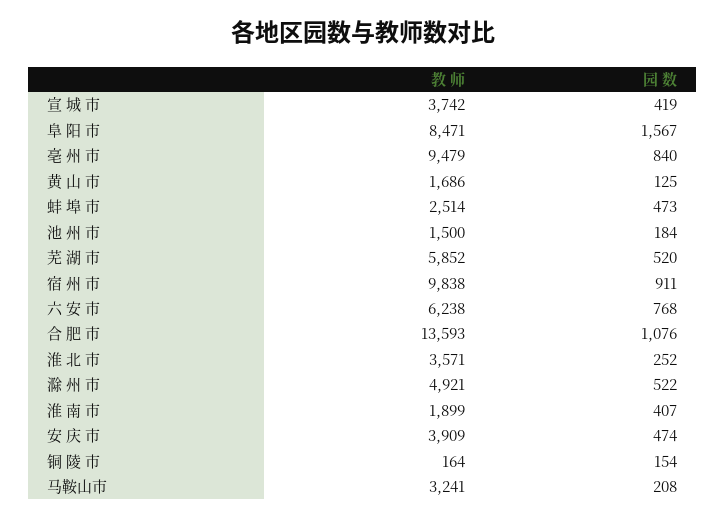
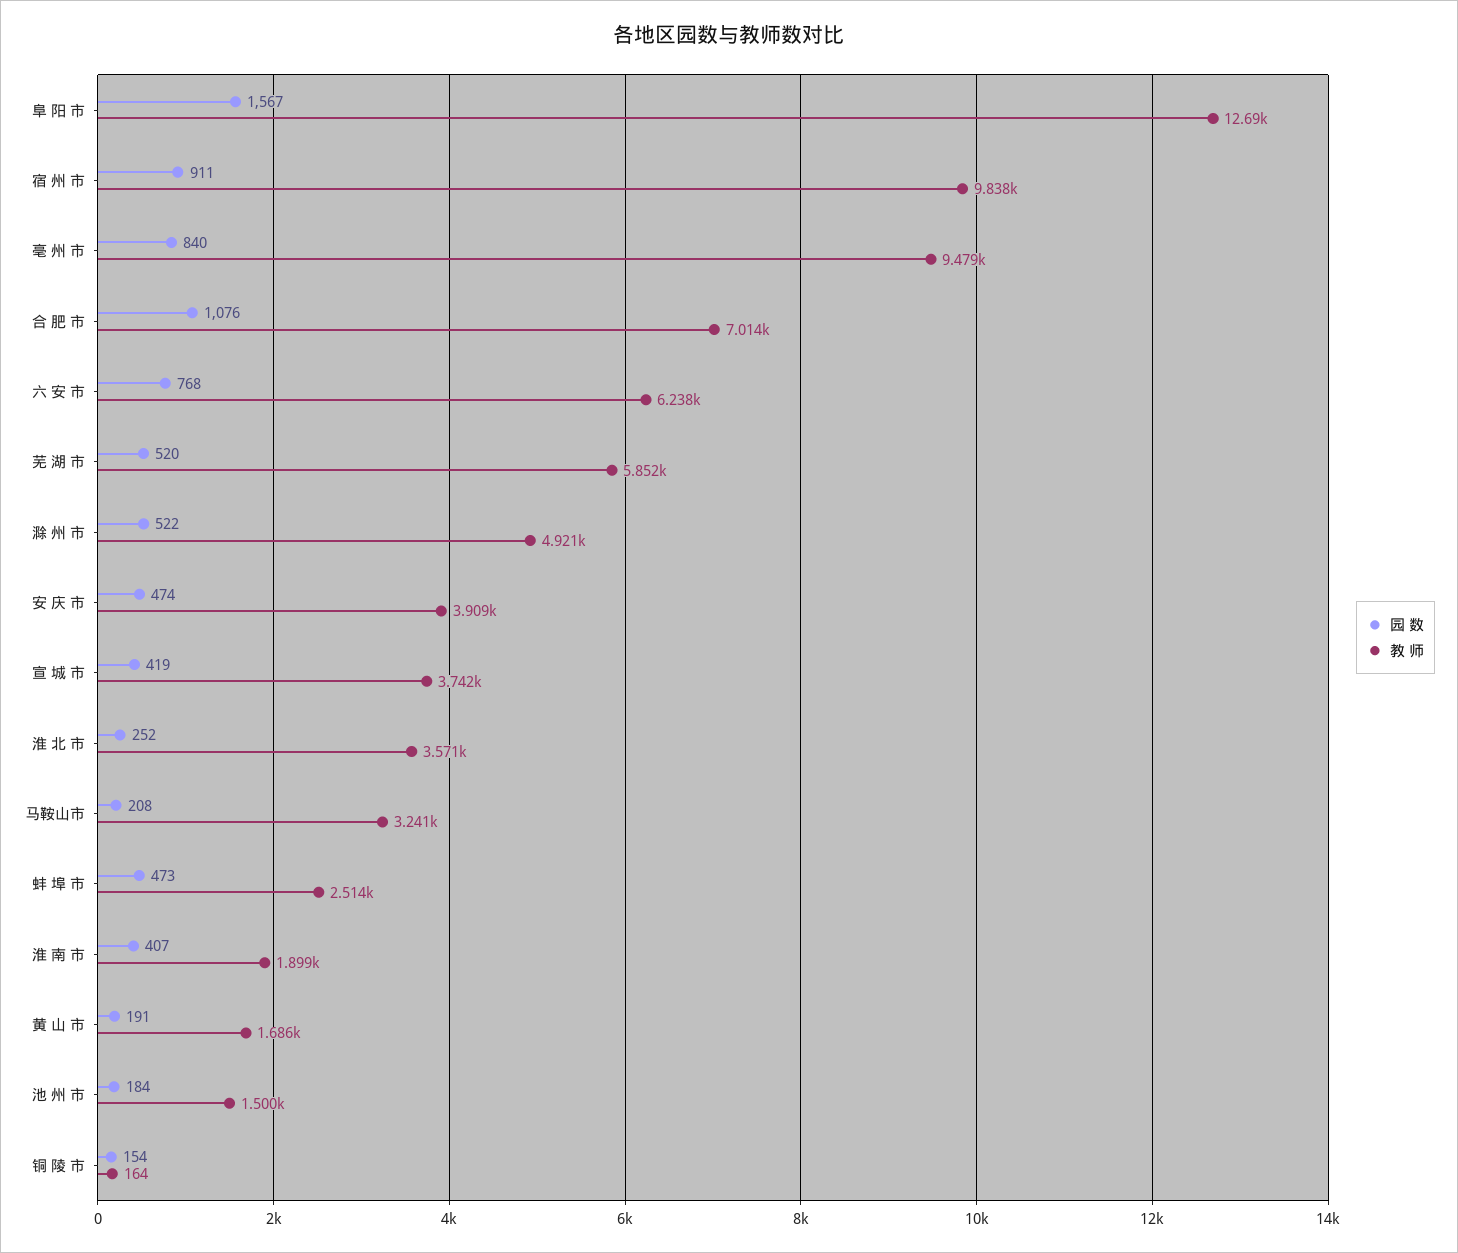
  {
    "教 师": {
      "宣 城 市": 3742,
-     "阜 阳 市": 8471,
+     "阜 阳 市": 12690,
      "亳 州 市": 9479,
      "黄 山 市": 1686,
      "蚌 埠 市": 2514,
      "池 州 市": 1500,
      "芜 湖 市": 5852,
      "宿 州 市": 9838,
      "六 安 市": 6238,
-     "合 肥 市": 13593,
+     "合 肥 市": 7014,
      "淮 北 市": 3571,
      "滁 州 市": 4921,
      "淮 南 市": 1899,
      "安 庆 市": 3909,
      "铜 陵 市": 164,
      "马鞍山市": 3241
    },
    "园 数": {
      "宣 城 市": 419,
      "阜 阳 市": 1567,
      "亳 州 市": 840,
-     "黄 山 市": 125,
+     "黄 山 市": 191,
      "蚌 埠 市": 473,
      "池 州 市": 184,
      "芜 湖 市": 520,
      "宿 州 市": 911,
      "六 安 市": 768,
      "合 肥 市": 1076,
      "淮 北 市": 252,
      "滁 州 市": 522,
      "淮 南 市": 407,
      "安 庆 市": 474,
      "铜 陵 市": 154,
      "马鞍山市": 208
    }
  }

